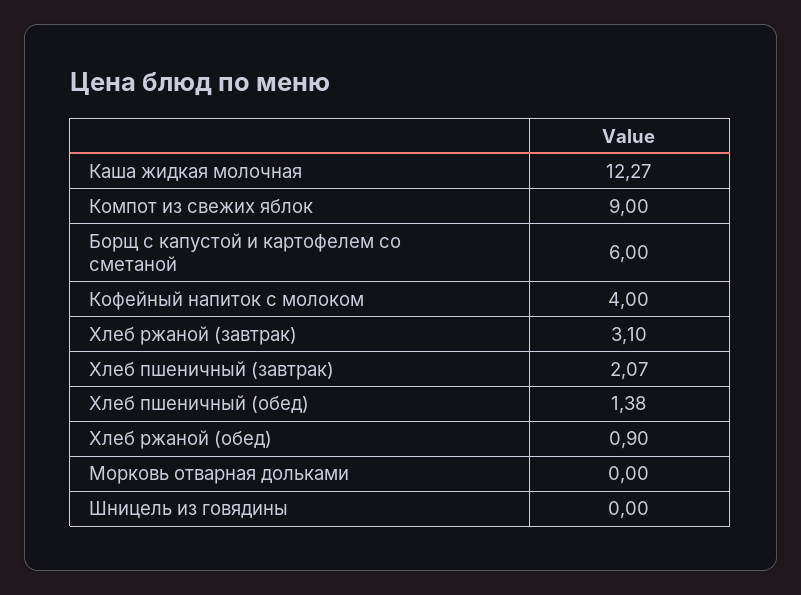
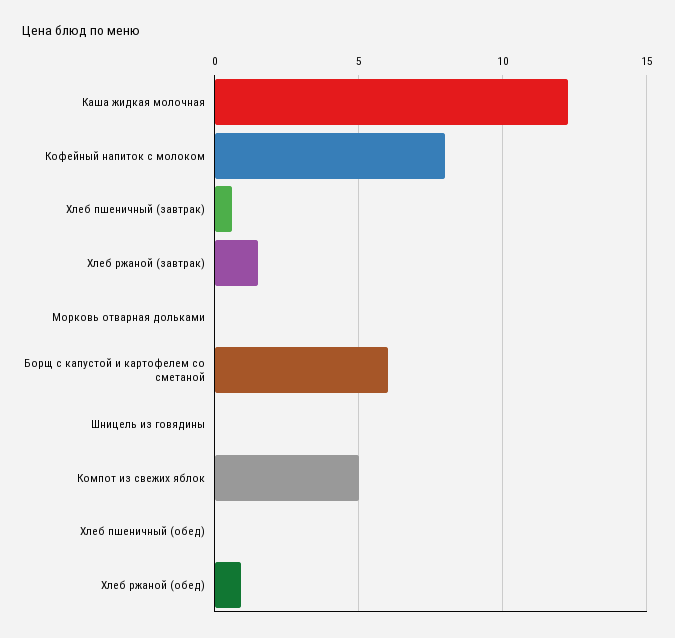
  {
    "Каша жидкая молочная": 12.27,
-   "Компот из свежих яблок": 9,
+   "Компот из свежих яблок": 5,
    "Борщ с капустой и картофелем со сметаной": 6,
-   "Кофейный напиток с молоком": 4,
+   "Кофейный напиток с молоком": 8,
-   "Хлеб ржаной (завтрак)": 3.1,
+   "Хлеб ржаной (завтрак)": 1.5,
-   "Хлеб пшеничный (завтрак)": 2.07,
+   "Хлеб пшеничный (завтрак)": 0.5,
-   "Хлеб пшеничный (обед)": 1.38,
+   "Хлеб пшеничный (обед)": 0,
    "Хлеб ржаной (обед)": 0.9,
    "Морковь отварная дольками": 0,
    "Шницель из говядины": 0
  }

